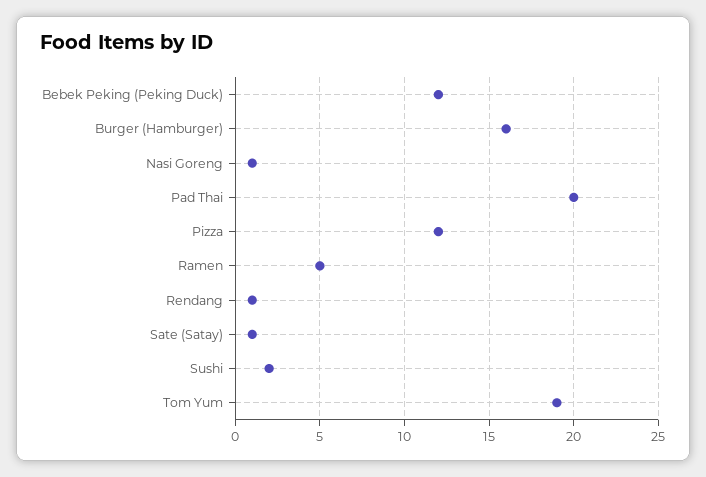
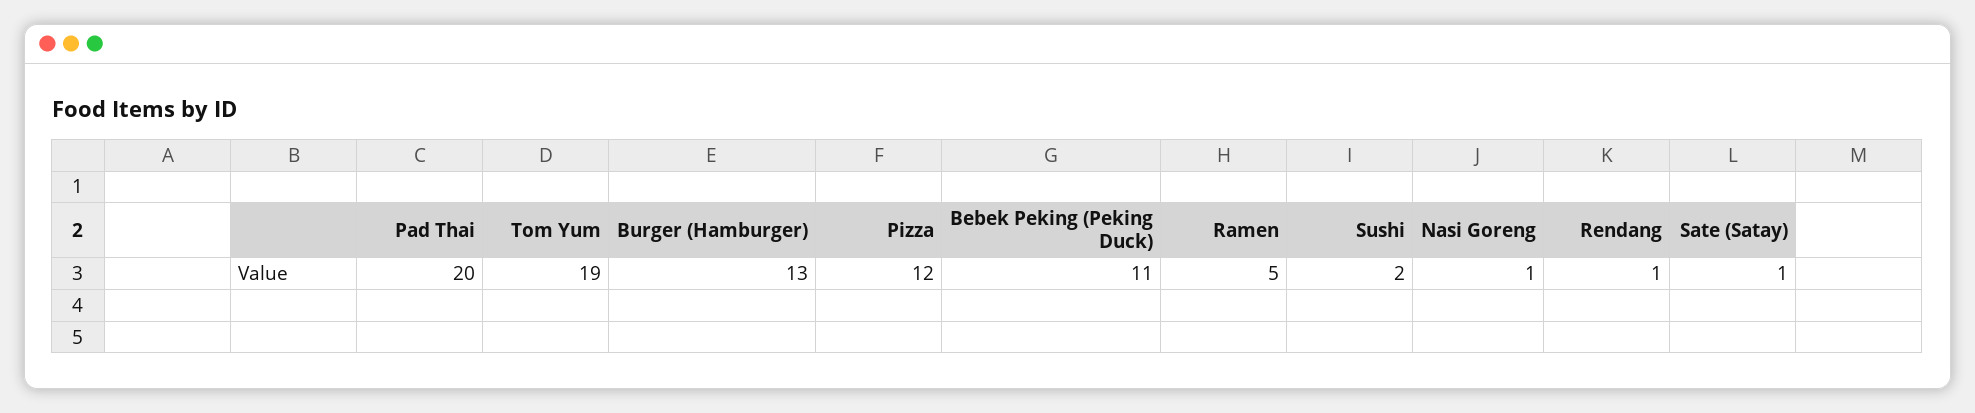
  {
-   "Bebek Peking (Peking Duck)": 12,
+   "Bebek Peking (Peking Duck)": 11,
-   "Burger (Hamburger)": 16,
+   "Burger (Hamburger)": 13,
    "Nasi Goreng": 1,
    "Pad Thai": 20,
    "Pizza": 12,
    "Ramen": 5,
    "Rendang": 1,
    "Sate (Satay)": 1,
    "Sushi": 2,
    "Tom Yum": 19
  }

